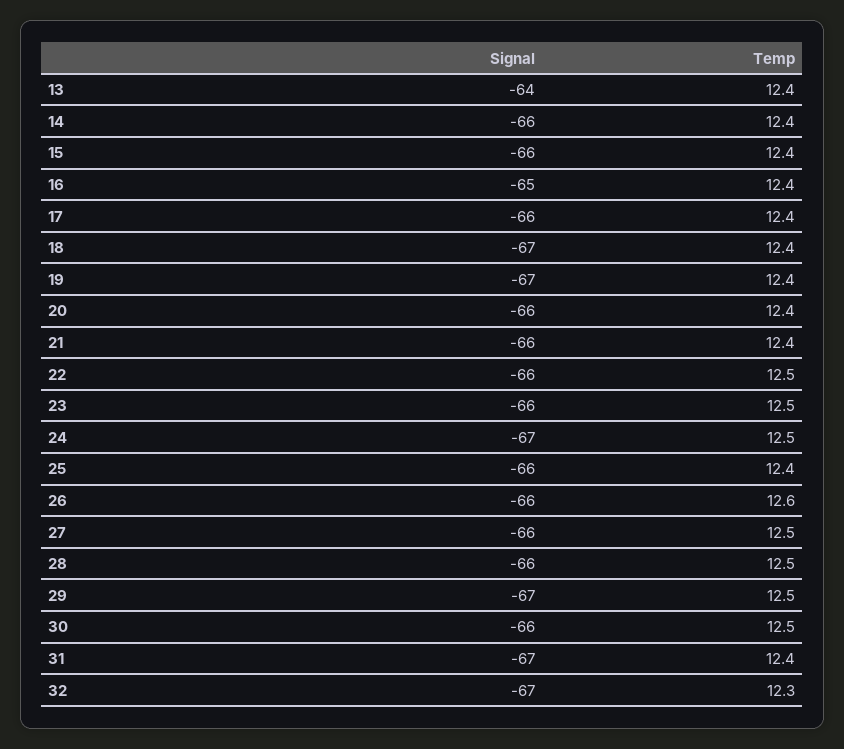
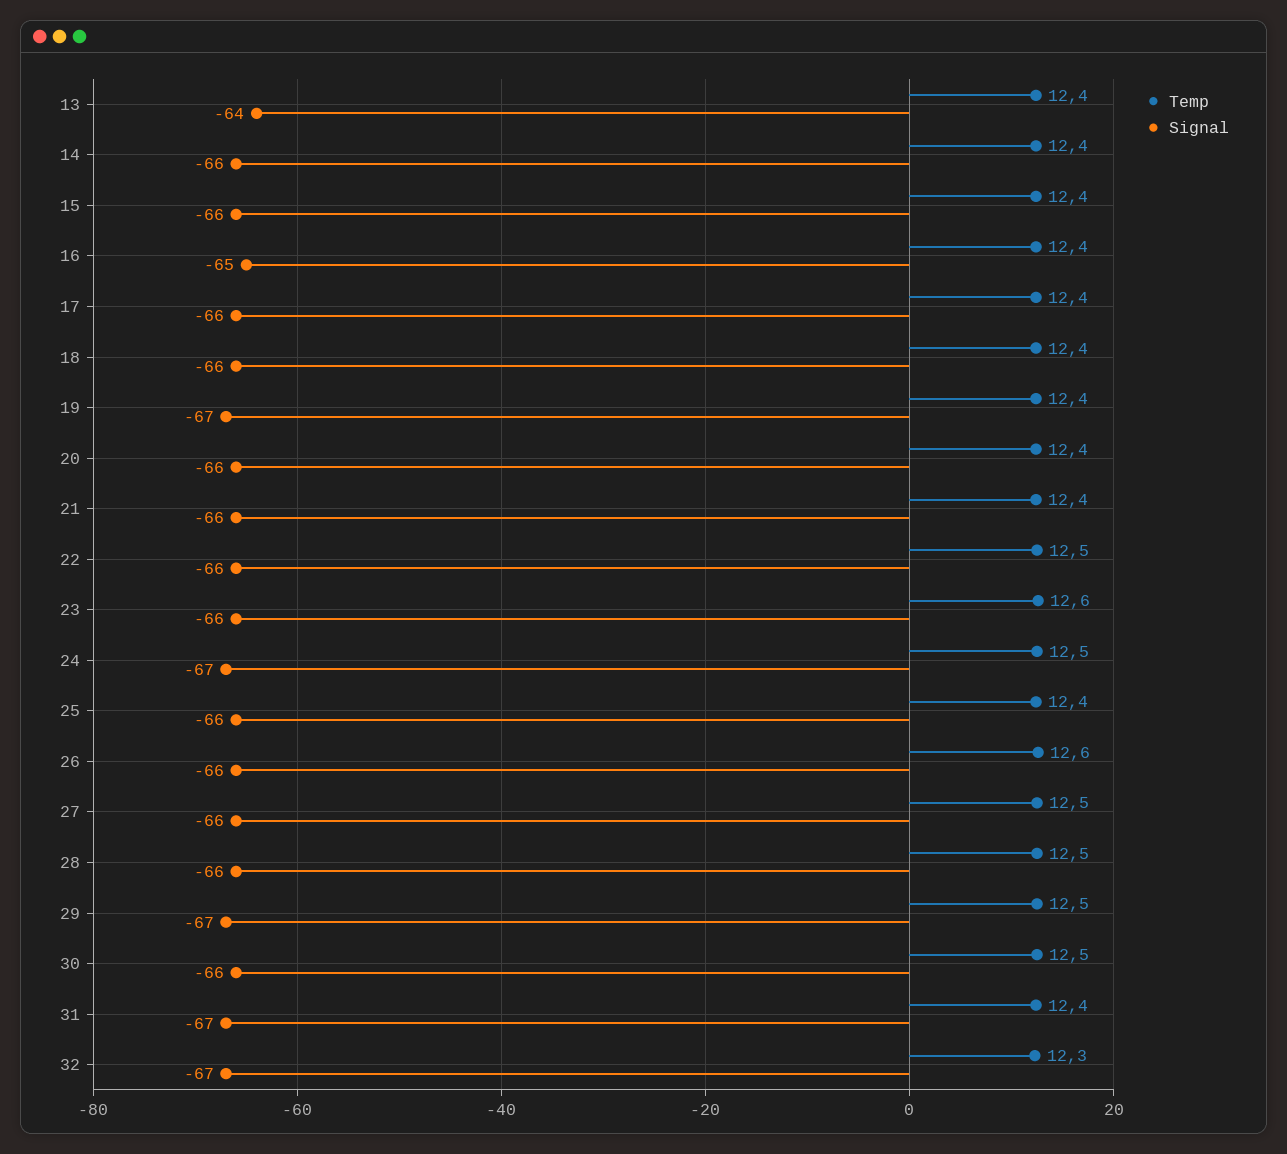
  {
    "Signal": {
      "13": -64,
      "14": -66,
      "15": -66,
      "16": -65,
      "17": -66,
-     "18": -67,
+     "18": -66,
      "19": -67,
      "20": -66,
      "21": -66,
      "22": -66,
      "23": -66,
      "24": -67,
      "25": -66,
      "26": -66,
      "27": -66,
      "28": -66,
      "29": -67,
      "30": -66,
      "31": -67,
      "32": -67
    },
    "Temp": {
      "13": 12.4,
      "14": 12.4,
      "15": 12.4,
      "16": 12.4,
      "17": 12.4,
      "18": 12.4,
      "19": 12.4,
      "20": 12.4,
      "21": 12.4,
      "22": 12.5,
-     "23": 12.5,
+     "23": 12.6,
      "24": 12.5,
      "25": 12.4,
      "26": 12.6,
      "27": 12.5,
      "28": 12.5,
      "29": 12.5,
      "30": 12.5,
      "31": 12.4,
      "32": 12.3
    }
  }

